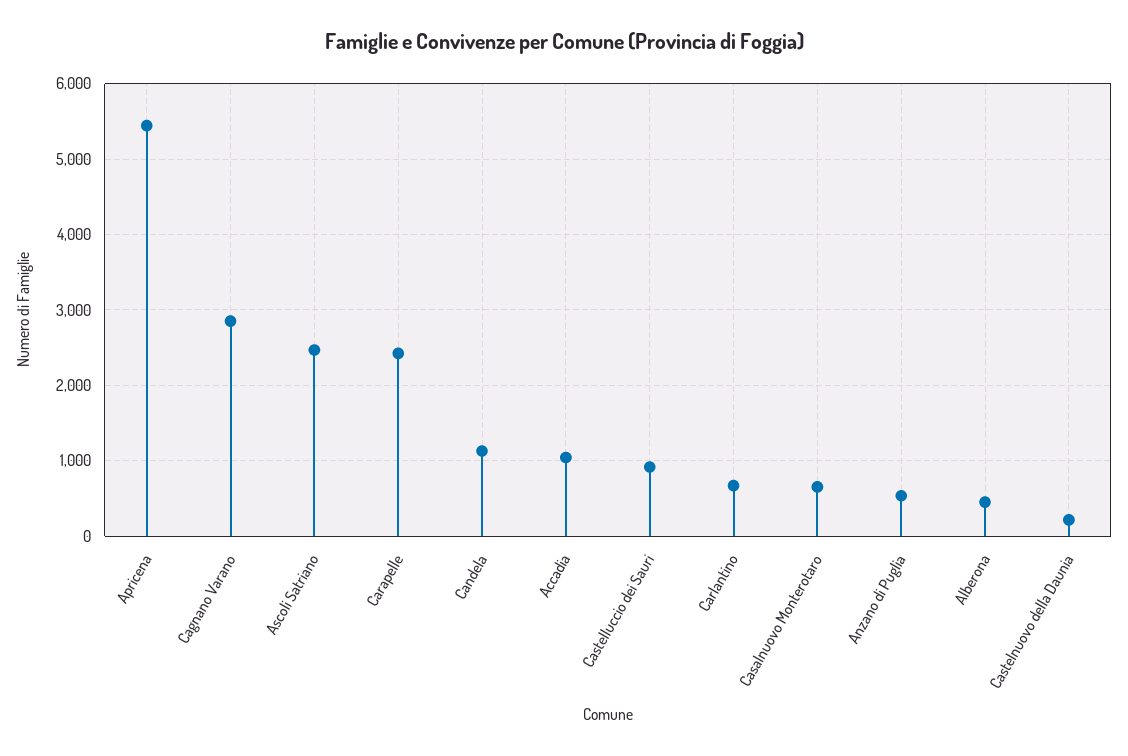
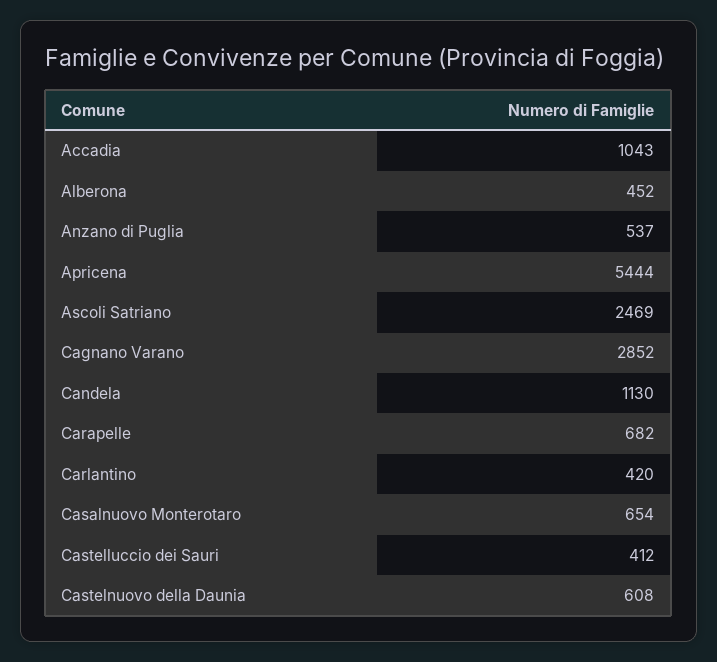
  {
    "Apricena": 5444,
    "Cagnano Varano": 2852,
    "Ascoli Satriano": 2469,
-   "Carapelle": 2400,
+   "Carapelle": 682,
    "Candela": 1130,
    "Accadia": 1043,
-   "Castelluccio dei Sauri": 900,
+   "Castelluccio dei Sauri": 412,
-   "Carlantino": 700,
+   "Carlantino": 420,
    "Casalnuovo Monterotaro": 654,
    "Anzano di Puglia": 537,
    "Alberona": 452,
-   "Castelnuovo della Daunia": 200
+   "Castelnuovo della Daunia": 608
  }

